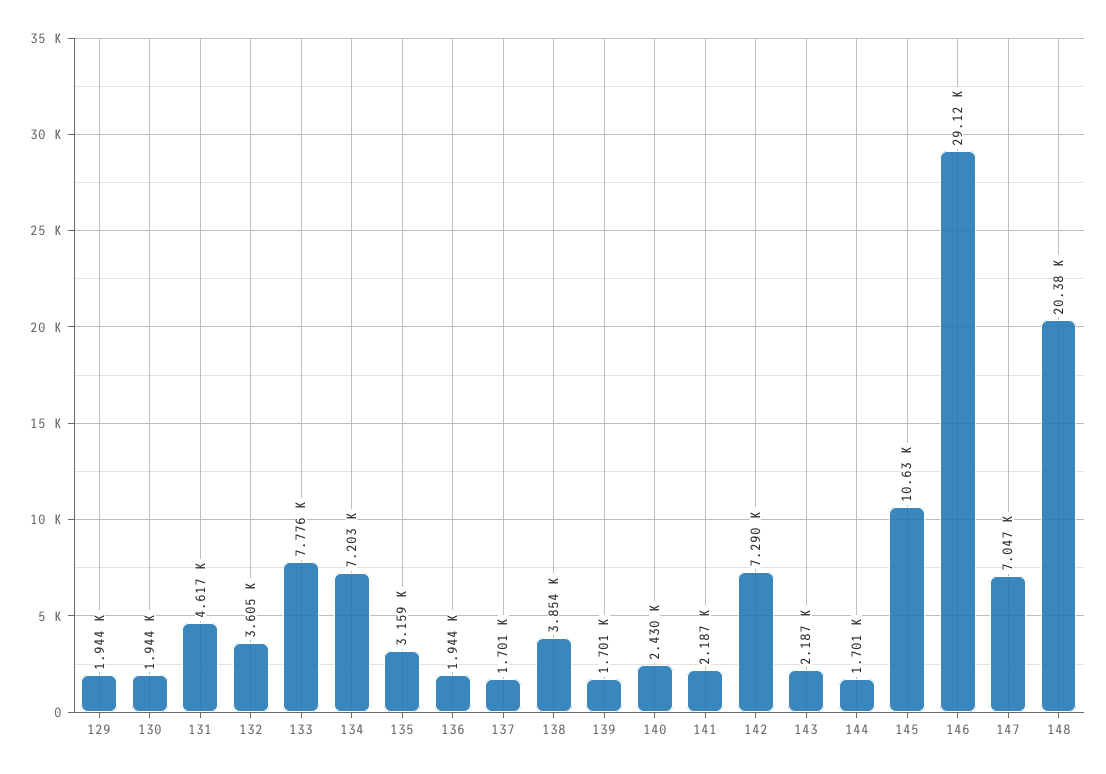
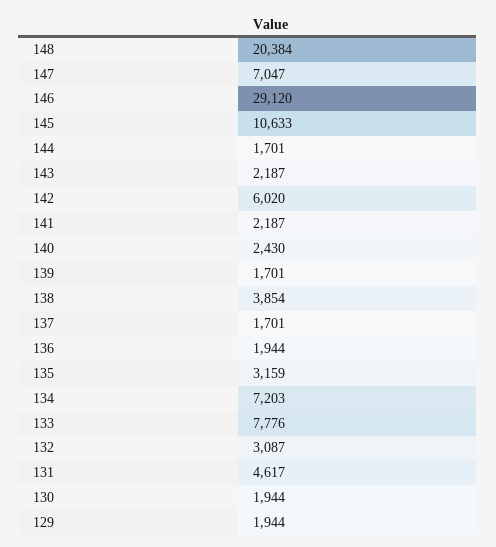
  {
    "129": 1944,
    "130": 1944,
    "131": 4617,
-   "132": 3605,
+   "132": 3087,
    "133": 7776,
    "134": 7203,
    "135": 3159,
    "136": 1944,
    "137": 1701,
    "138": 3854,
    "139": 1701,
    "140": 2430,
    "141": 2187,
-   "142": 7290,
+   "142": 6020,
    "143": 2187,
    "144": 1701,
    "145": 10633,
    "146": 29120,
    "147": 7047,
    "148": 20384
  }

